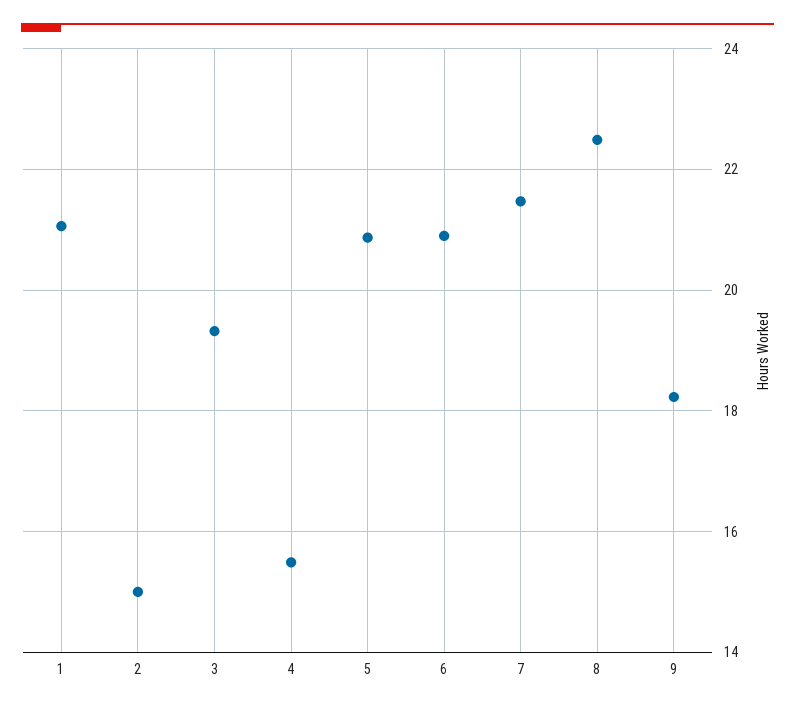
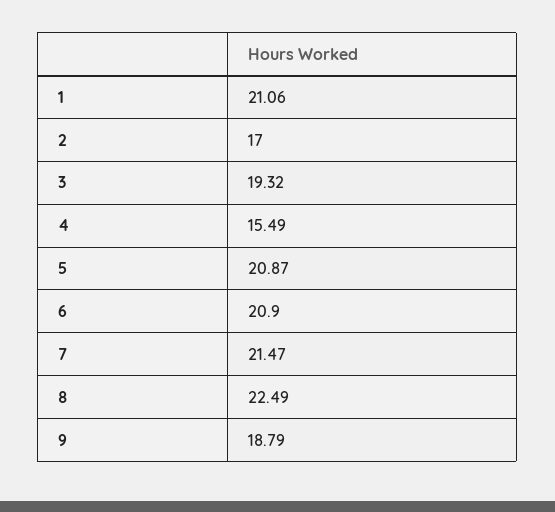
  {
    "1": 21.06,
-   "2": 15,
+   "2": 17,
    "3": 19.32,
    "4": 15.49,
    "5": 20.87,
    "6": 20.9,
    "7": 21.47,
    "8": 22.49,
-   "9": 18.2
+   "9": 18.79
  }

